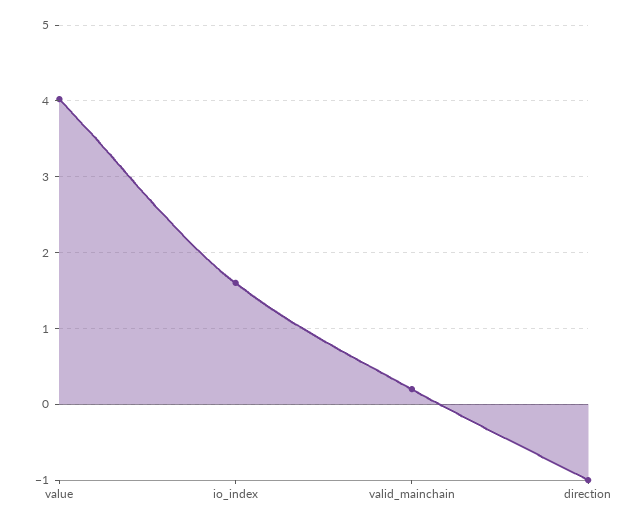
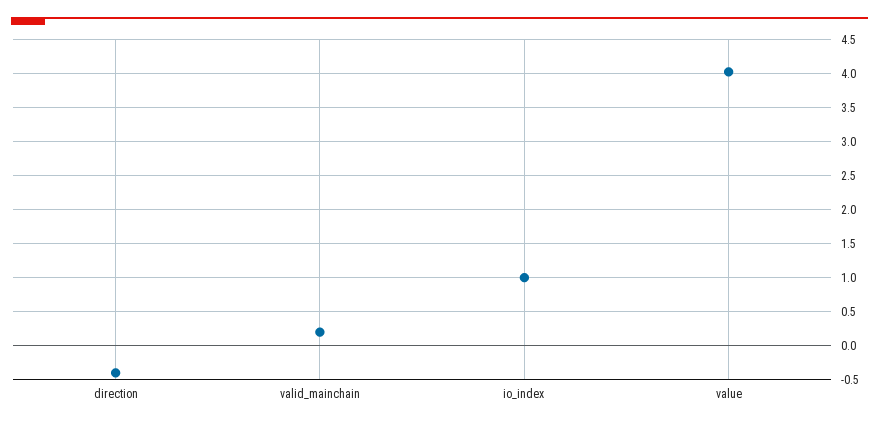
  {
    "value": 4,
-   "io_index": 1.6,
+   "io_index": 1,
    "valid_mainchain": 0.2,
-   "direction": -1
+   "direction": -0.4
  }

